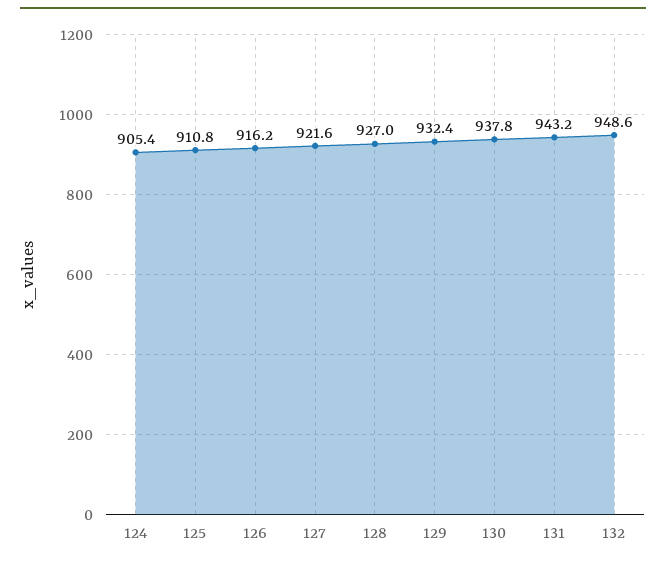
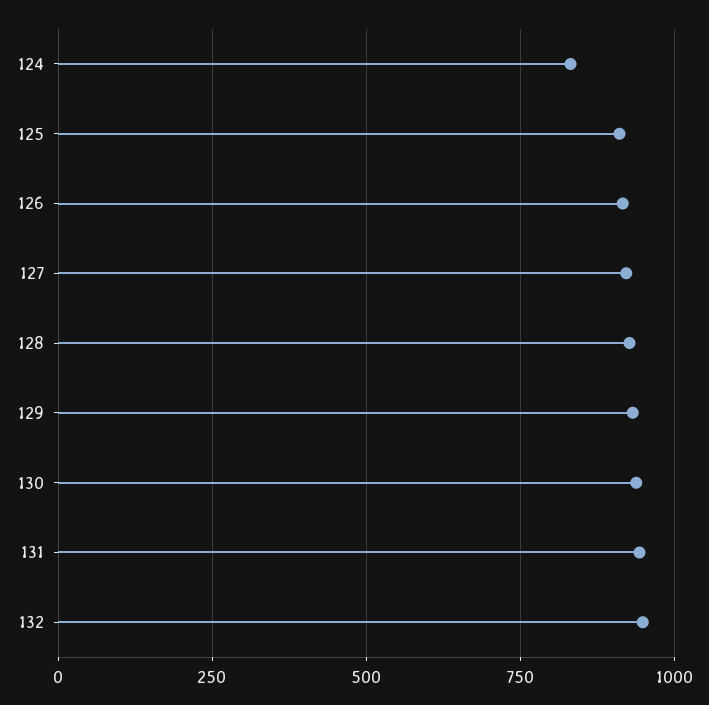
  {
-   "124": 905.4,
+   "124": 825,
    "125": 910.8,
    "126": 916.2,
    "127": 921.6,
    "128": 927,
    "129": 932.4,
    "130": 937.8,
    "131": 943.2,
    "132": 948.6
  }

